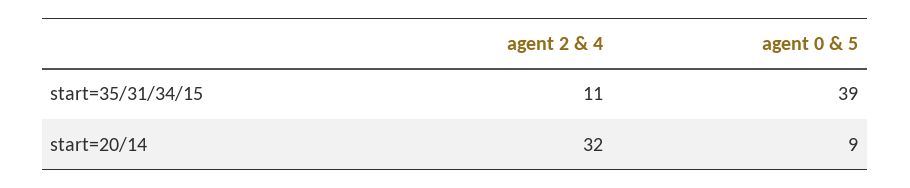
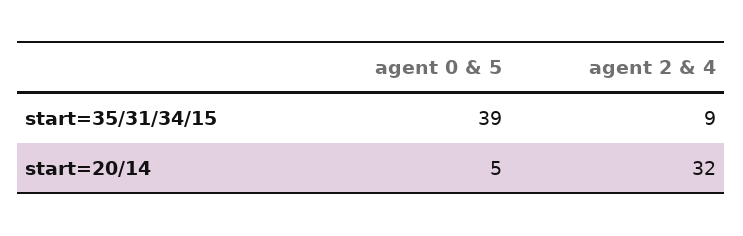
  {
    "agent 2 & 4": {
-     "start=35/31/34/15": 11,
+     "start=35/31/34/15": 9,
      "start=20/14": 32
    },
    "agent 0 & 5": {
      "start=35/31/34/15": 39,
-     "start=20/14": 9
+     "start=20/14": 5
    }
  }

